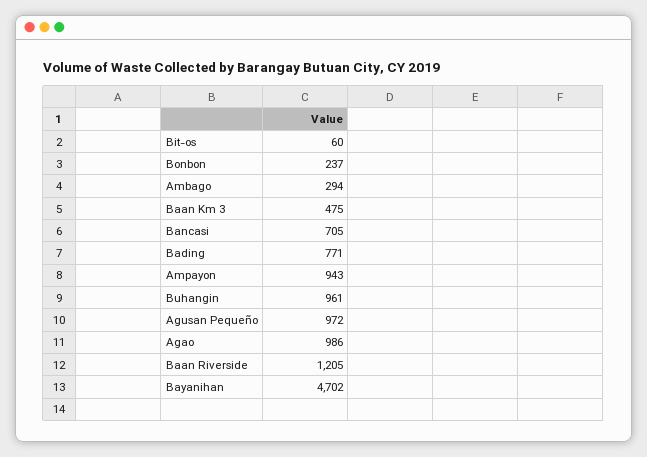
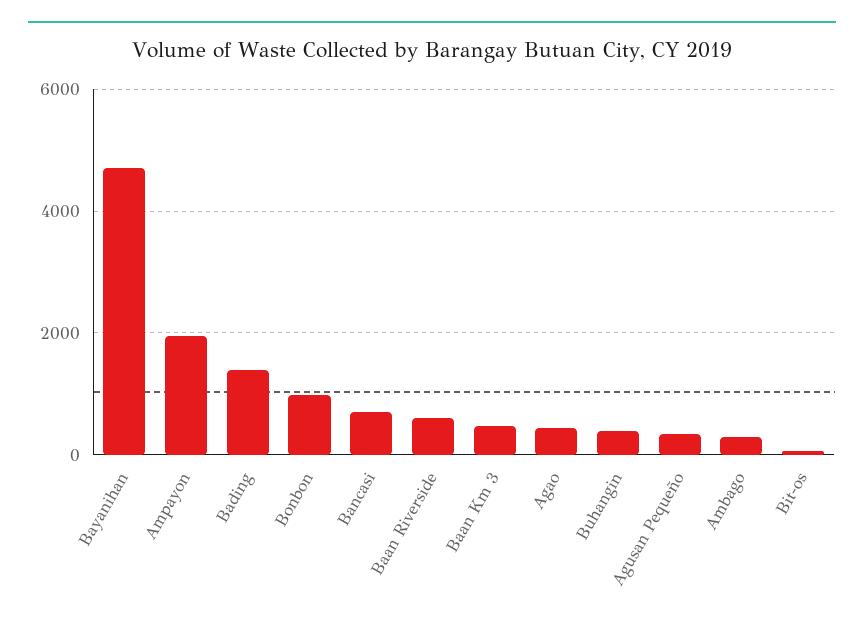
  {
    "Bit-os": 60,
-   "Bonbon": 237,
+   "Bonbon": 1000,
    "Ambago": 294,
    "Baan Km 3": 475,
    "Bancasi": 705,
-   "Bading": 771,
+   "Bading": 1400,
-   "Ampayon": 943,
+   "Ampayon": 2000,
-   "Buhangin": 961,
+   "Buhangin": 400,
-   "Agusan Pequeño": 972,
+   "Agusan Pequeño": 400,
-   "Agao": 986,
+   "Agao": 400,
-   "Baan Riverside": 1205,
+   "Baan Riverside": 600,
    "Bayanihan": 4702
  }

